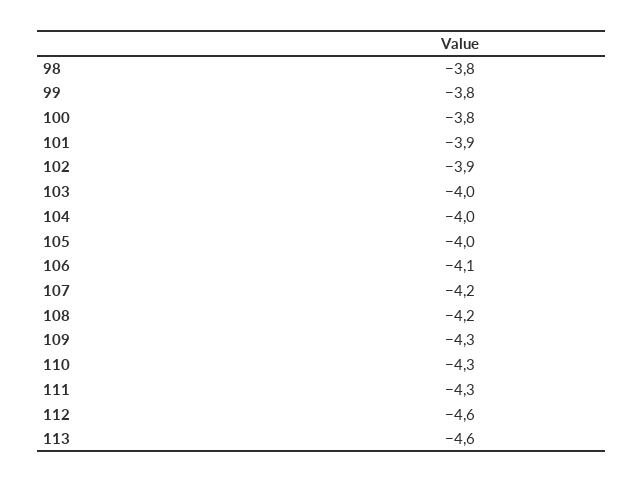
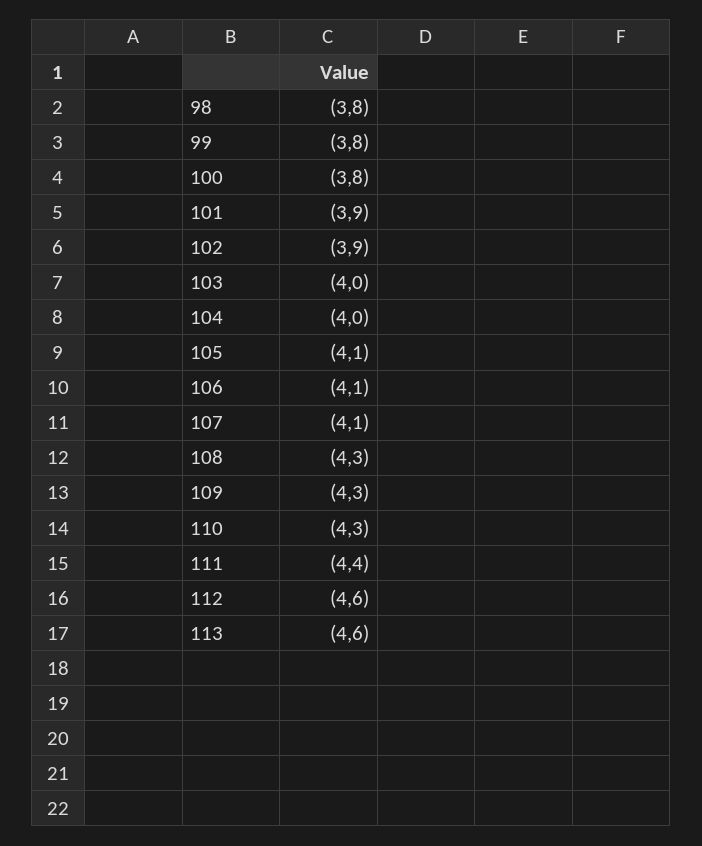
  {
    "98": -3.8,
    "99": -3.8,
    "100": -3.8,
    "101": -3.9,
    "102": -3.9,
    "103": -4,
    "104": -4,
-   "105": -4,
+   "105": -4.1,
    "106": -4.1,
-   "107": -4.2,
+   "107": -4.1,
-   "108": -4.2,
+   "108": -4.3,
    "109": -4.3,
    "110": -4.3,
-   "111": -4.3,
+   "111": -4.4,
    "112": -4.6,
    "113": -4.6
  }

